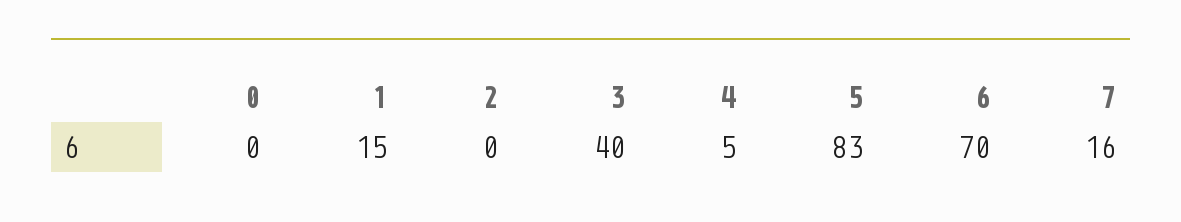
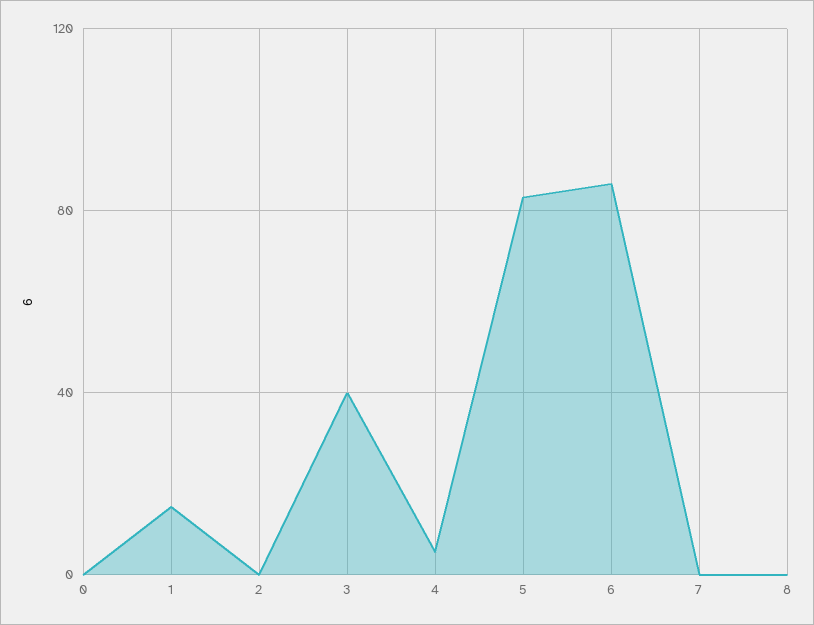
  {
    "0": 0,
    "1": 15,
    "2": 0,
    "3": 40,
    "4": 5,
    "5": 83,
-   "6": 70,
+   "6": 85,
-   "7": 16
+   "7": 0,
+   "8": 0
  }

